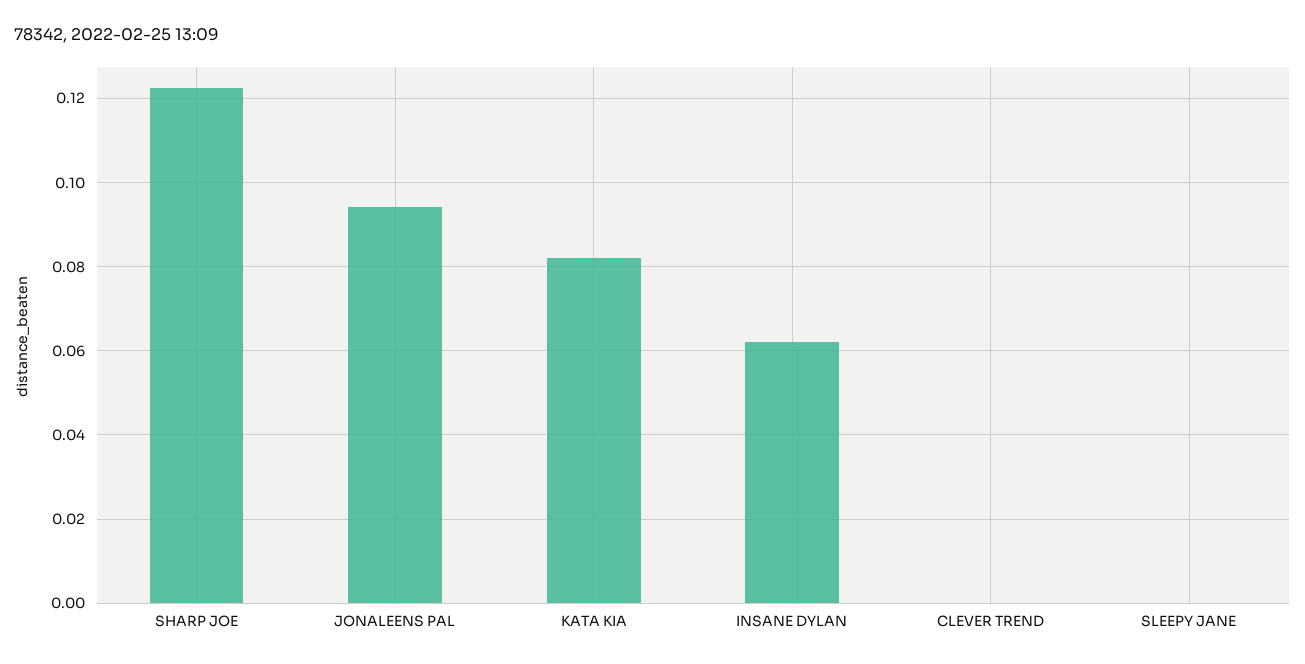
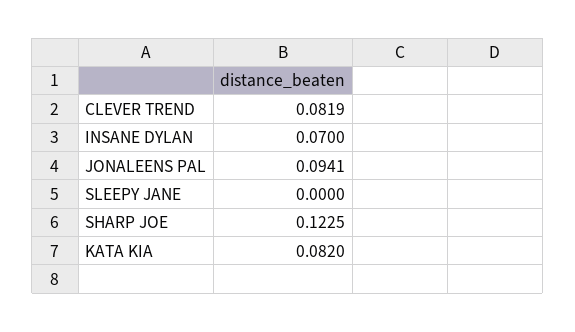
  {
    "SHARP JOE": 0.1225,
    "JONALEENS PAL": 0.0941,
    "KATA KIA": 0.082,
-   "INSANE DYLAN": 0.062,
+   "INSANE DYLAN": 0.07,
-   "CLEVER TREND": 0,
+   "CLEVER TREND": 0.0819,
    "SLEEPY JANE": 0
  }

